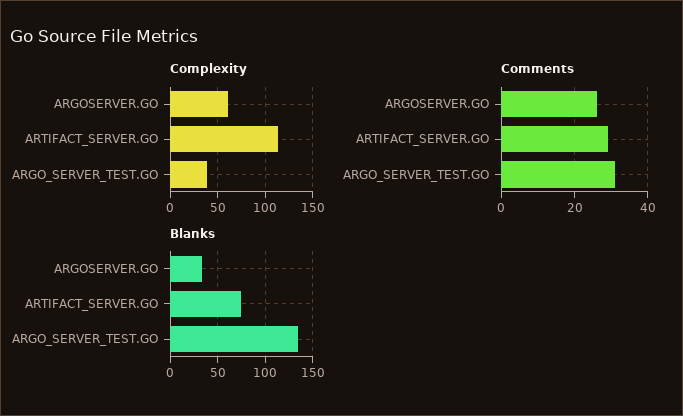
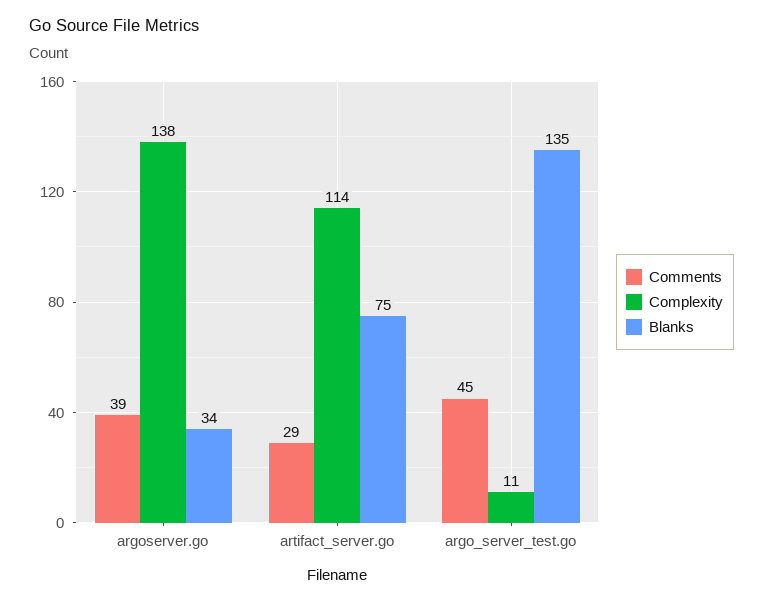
  {
    "Complexity": {
-     "ARGOSERVER.GO": 60,
+     "ARGOSERVER.GO": 138,
      "ARTIFACT_SERVER.GO": 114,
-     "ARGO_SERVER_TEST.GO": 40
+     "ARGO_SERVER_TEST.GO": 11
    },
    "Comments": {
-     "ARGOSERVER.GO": 25,
+     "ARGOSERVER.GO": 39,
      "ARTIFACT_SERVER.GO": 29,
-     "ARGO_SERVER_TEST.GO": 30
+     "ARGO_SERVER_TEST.GO": 45
    },
    "Blanks": {
      "ARGOSERVER.GO": 34,
      "ARTIFACT_SERVER.GO": 75,
      "ARGO_SERVER_TEST.GO": 135
    }
  }

